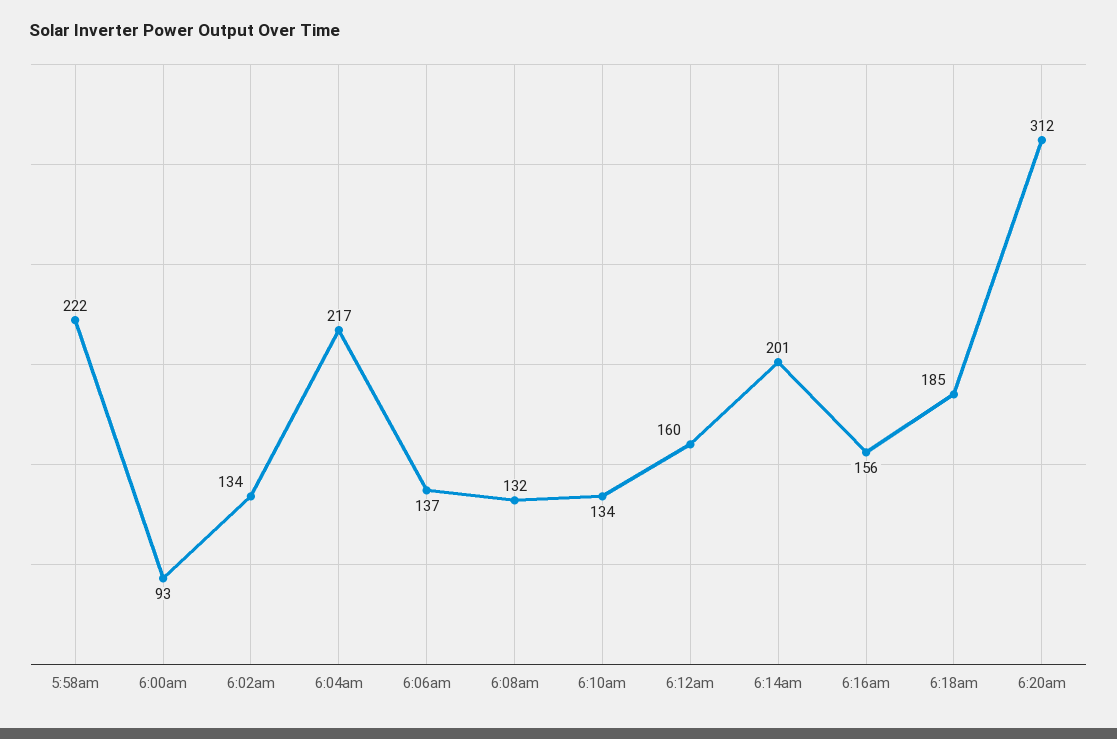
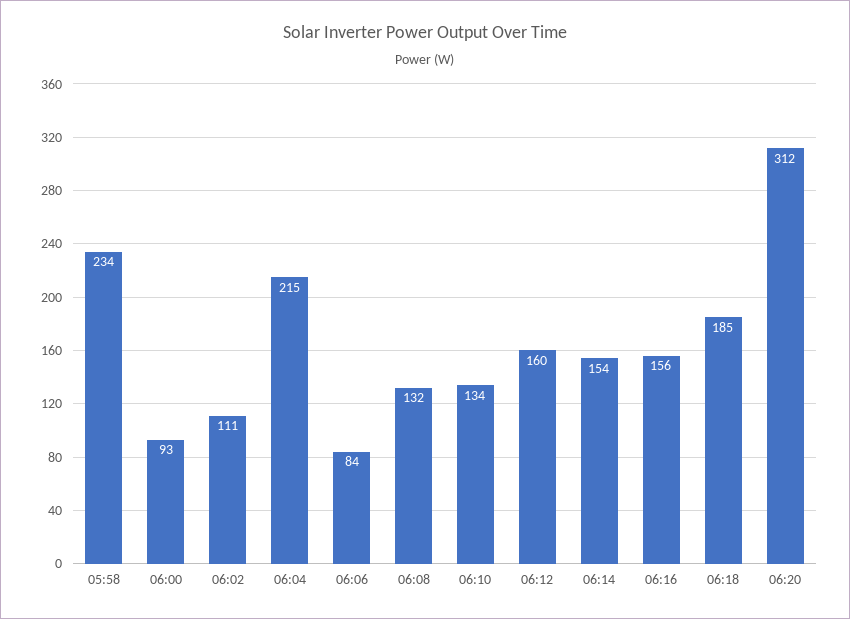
  {
-   "5:58am": 222,
+   "5:58am": 234,
    "6:00am": 93,
-   "6:02am": 134,
+   "6:02am": 111,
-   "6:04am": 217,
+   "6:04am": 215,
-   "6:06am": 137,
+   "6:06am": 84,
    "6:08am": 132,
    "6:10am": 134,
    "6:12am": 160,
-   "6:14am": 201,
+   "6:14am": 154,
    "6:16am": 156,
    "6:18am": 185,
    "6:20am": 312
  }

